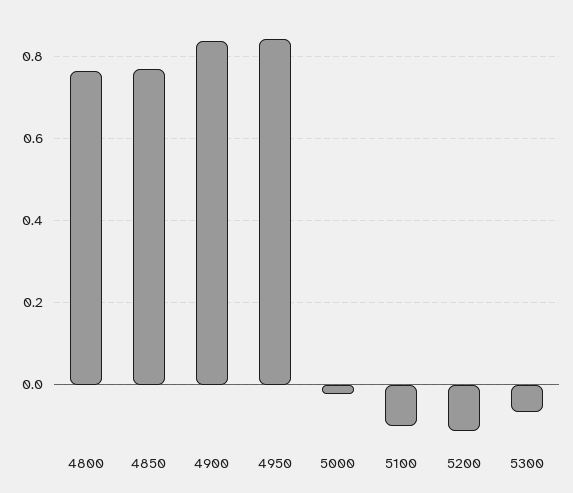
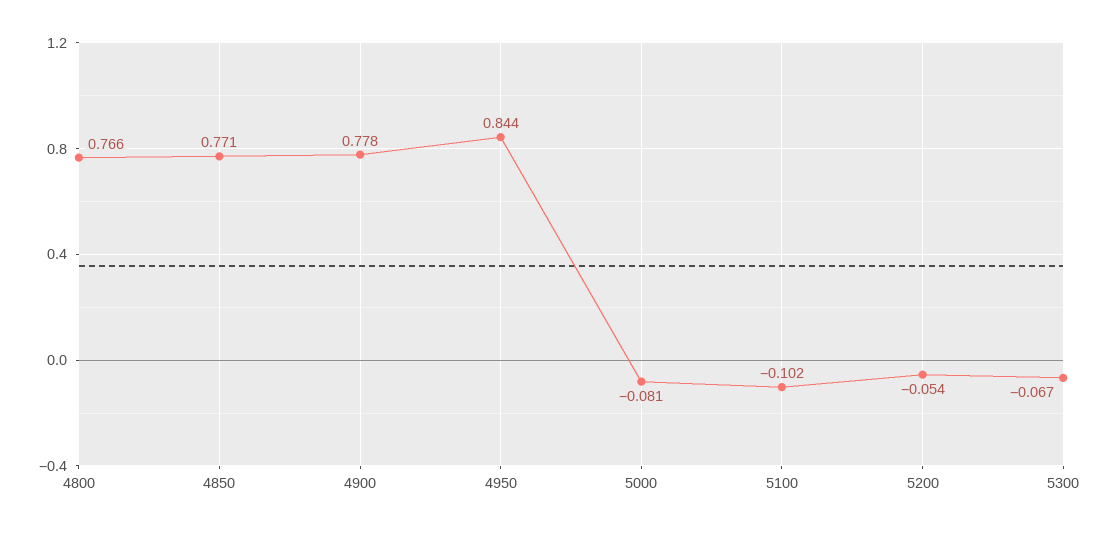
  {
    "4800": 0.766,
    "4850": 0.771,
-   "4900": 0.84,
+   "4900": 0.778,
    "4950": 0.844,
-   "5000": -0.02,
+   "5000": -0.081,
    "5100": -0.102,
-   "5200": -0.12,
+   "5200": -0.054,
    "5300": -0.067
  }

